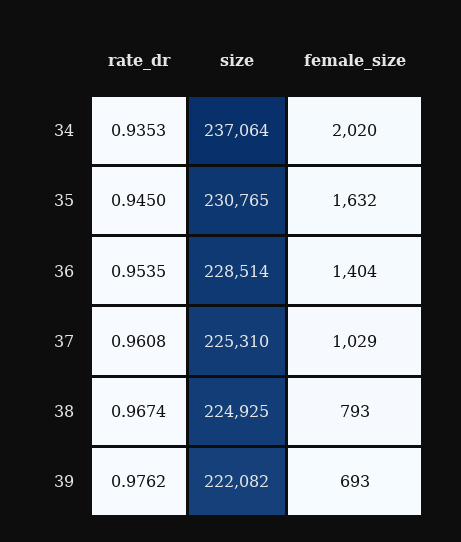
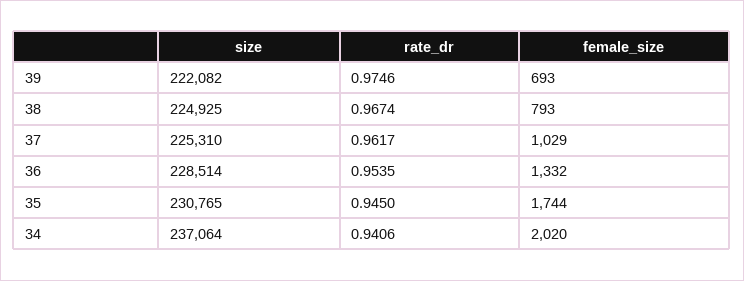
  {
    "rate_dr": {
-     "34": 0.9353,
+     "34": 0.9406,
      "35": 0.945,
      "36": 0.9535,
-     "37": 0.9608,
+     "37": 0.9617,
      "38": 0.9674,
-     "39": 0.9762
+     "39": 0.9746
    },
    "size": {
      "34": 237064,
      "35": 230765,
      "36": 228514,
      "37": 225310,
      "38": 224925,
      "39": 222082
    },
    "female_size": {
      "34": 2020,
-     "35": 1632,
+     "35": 1744,
-     "36": 1404,
+     "36": 1332,
      "37": 1029,
      "38": 793,
      "39": 693
    }
  }

